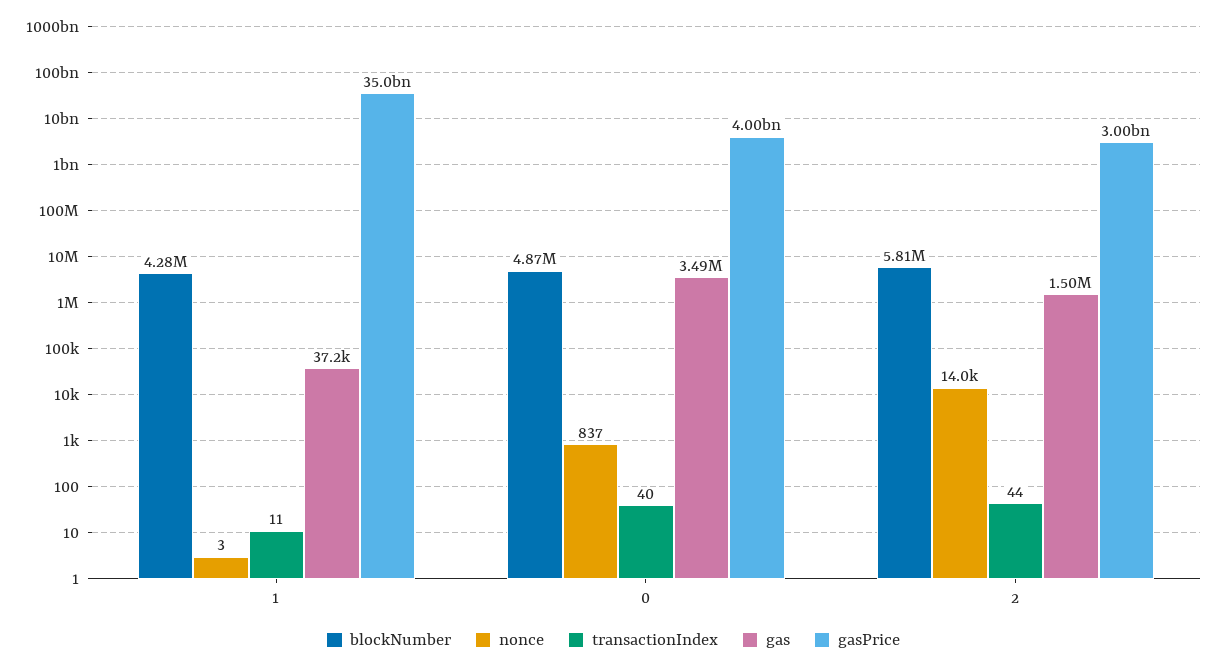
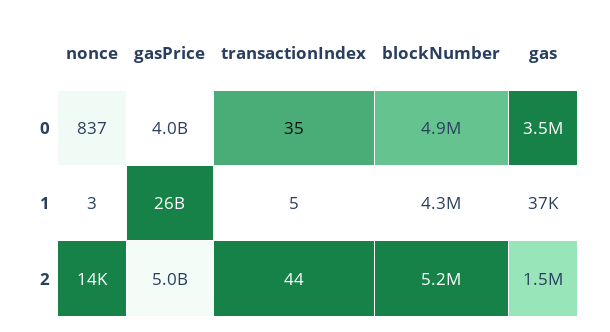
  {
    "blockNumber": {
      "1": 4280000,
      "0": 4870000,
-     "2": 5810000
+     "2": 5200000
    },
    "nonce": {
      "1": 3,
      "0": 837,
      "2": 14000
    },
    "transactionIndex": {
-     "1": 11,
+     "1": 5,
-     "0": 40,
+     "0": 35,
      "2": 44
    },
    "gas": {
      "1": 37200,
      "0": 3490000,
      "2": 1500000
    },
    "gasPrice": {
-     "1": 35000000000,
+     "1": 26000000000,
      "0": 4000000000,
-     "2": 3000000000
+     "2": 5000000000
    }
  }

